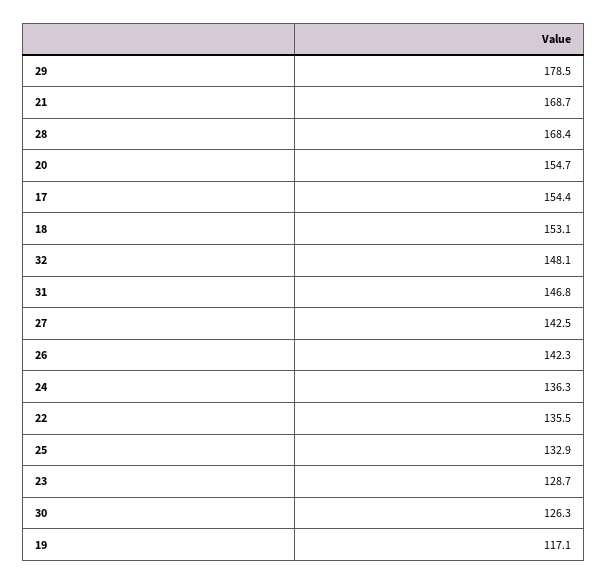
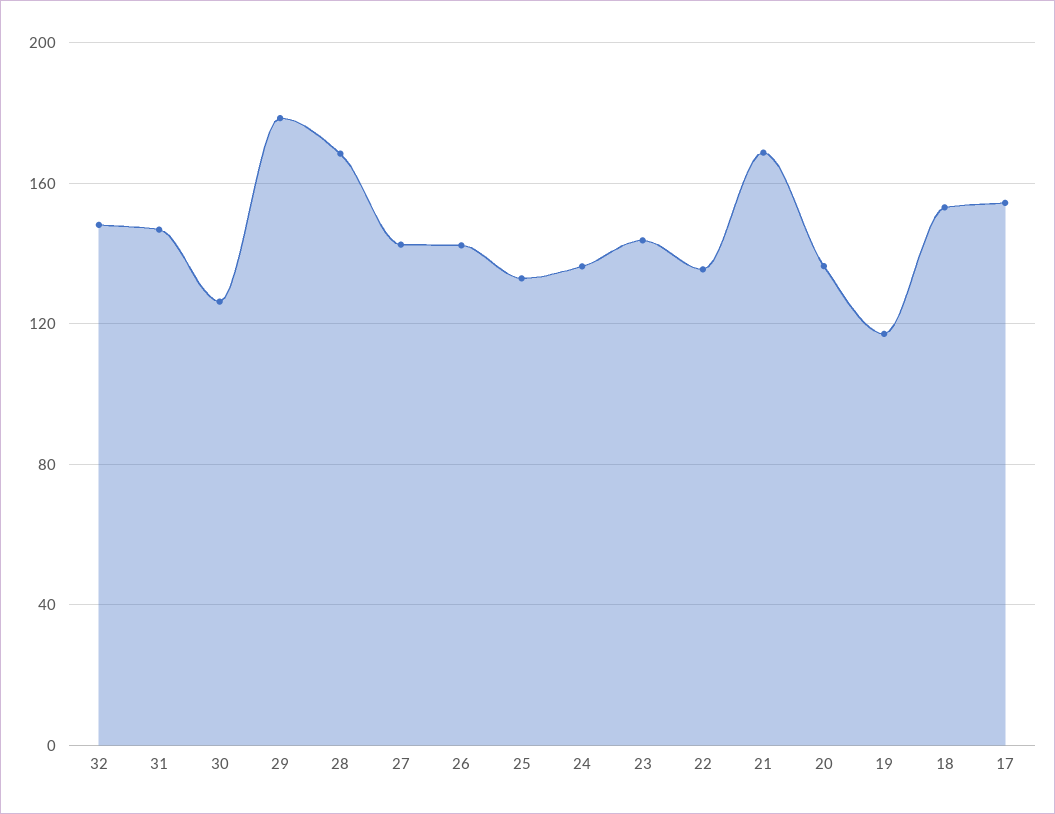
  {
    "29": 178.5,
    "21": 168.7,
    "28": 168.4,
-   "20": 154.7,
+   "20": 135,
    "17": 154.4,
    "18": 153.1,
    "32": 148.1,
    "31": 146.8,
    "27": 142.5,
    "26": 142.3,
    "24": 136.3,
    "22": 135.5,
    "25": 132.9,
-   "23": 128.7,
+   "23": 145,
    "30": 126.3,
    "19": 117.1
  }

